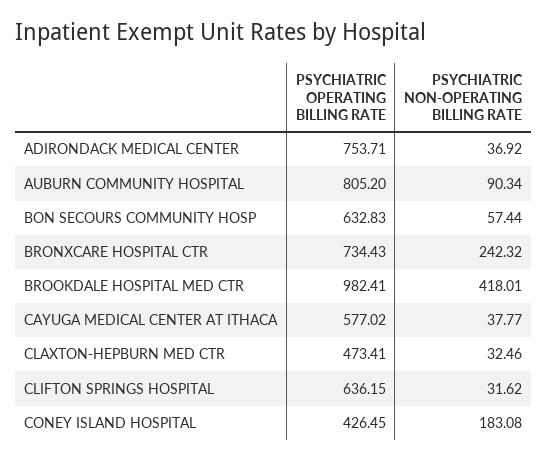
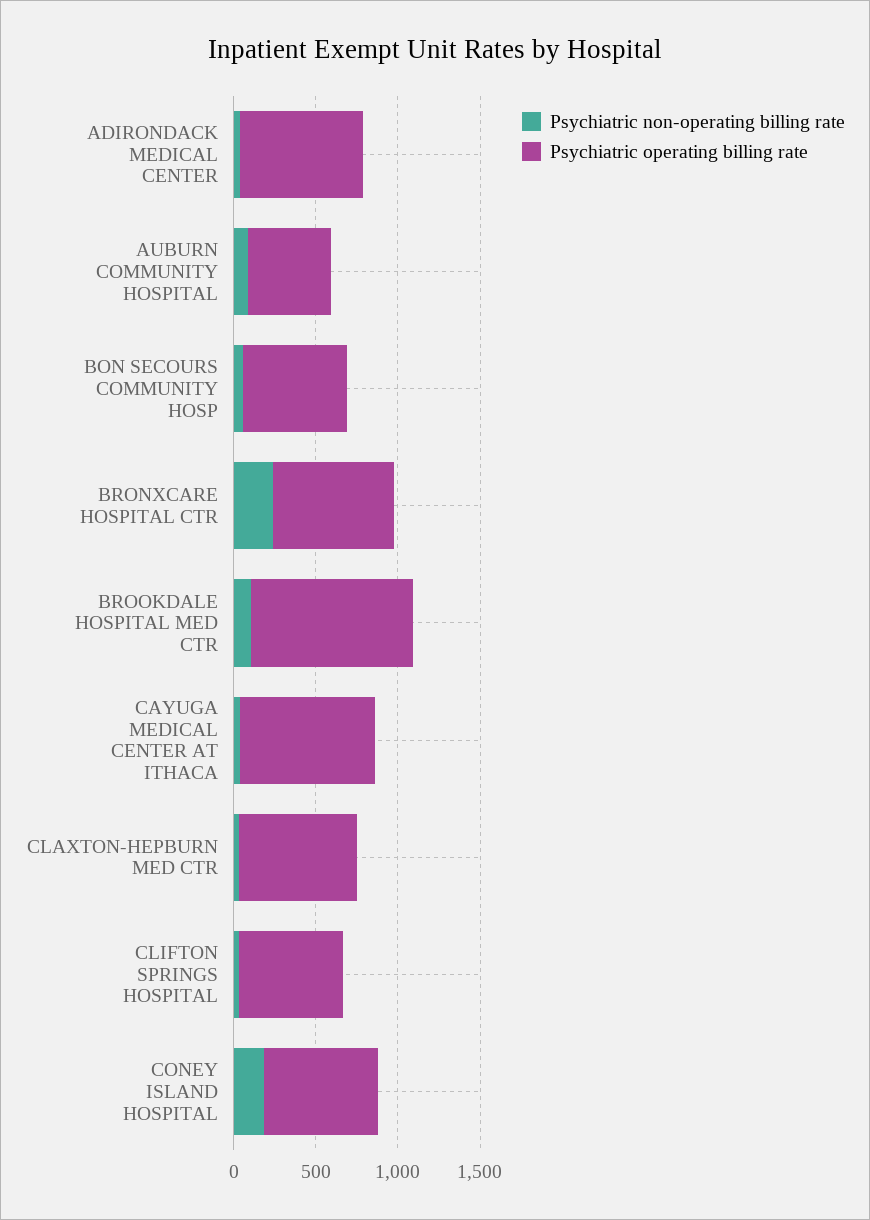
  {
    "PSYCHIATRIC OPERATING BILLING RATE": {
      "ADIRONDACK MEDICAL CENTER": 753.71,
-     "AUBURN COMMUNITY HOSPITAL": 805.2,
+     "AUBURN COMMUNITY HOSPITAL": 500,
      "BON SECOURS COMMUNITY HOSP": 632.83,
      "BRONXCARE HOSPITAL CTR": 734.43,
      "BROOKDALE HOSPITAL MED CTR": 982.41,
-     "CAYUGA MEDICAL CENTER AT ITHACA": 577.02,
+     "CAYUGA MEDICAL CENTER AT ITHACA": 800,
-     "CLAXTON-HEPBURN MED CTR": 473.41,
+     "CLAXTON-HEPBURN MED CTR": 700,
      "CLIFTON SPRINGS HOSPITAL": 636.15,
-     "CONEY ISLAND HOSPITAL": 426.45
+     "CONEY ISLAND HOSPITAL": 700
    },
    "PSYCHIATRIC NON-OPERATING BILLING RATE": {
      "ADIRONDACK MEDICAL CENTER": 36.92,
      "AUBURN COMMUNITY HOSPITAL": 90.34,
      "BON SECOURS COMMUNITY HOSP": 57.44,
      "BRONXCARE HOSPITAL CTR": 242.32,
-     "BROOKDALE HOSPITAL MED CTR": 418.01,
+     "BROOKDALE HOSPITAL MED CTR": 100,
      "CAYUGA MEDICAL CENTER AT ITHACA": 37.77,
      "CLAXTON-HEPBURN MED CTR": 32.46,
      "CLIFTON SPRINGS HOSPITAL": 31.62,
      "CONEY ISLAND HOSPITAL": 183.08
    }
  }

